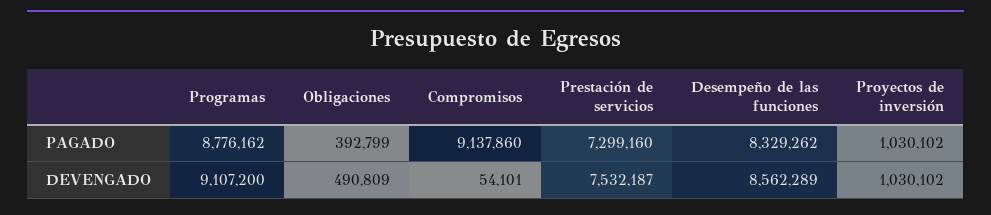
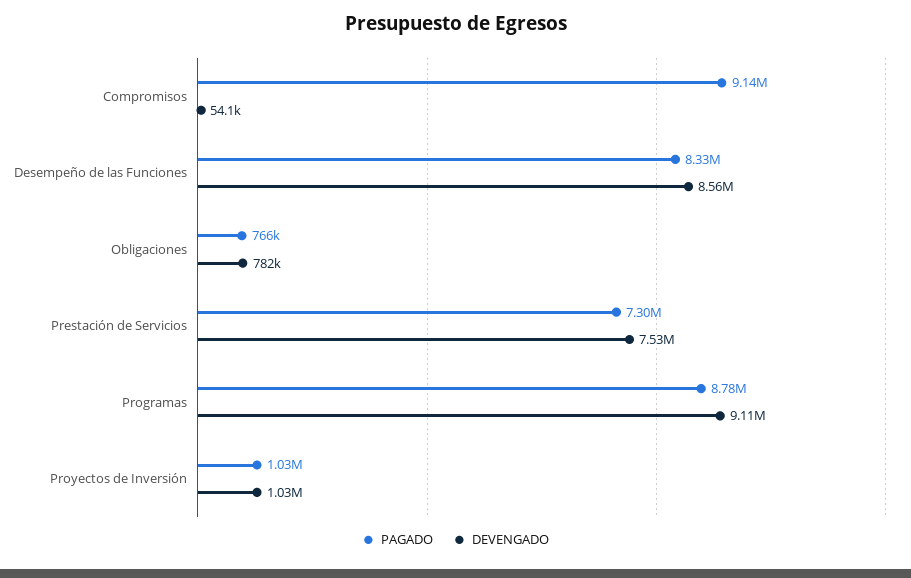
  {
    "PAGADO": {
      "Programas": 8776162,
-     "Obligaciones": 392799,
+     "Obligaciones": 766000,
      "Compromisos": 9137860,
      "Prestación de servicios": 7299160,
      "Desempeño de las funciones": 8329262,
      "Proyectos de inversión": 1030102
    },
    "DEVENGADO": {
      "Programas": 9107200,
-     "Obligaciones": 490809,
+     "Obligaciones": 782000,
      "Compromisos": 54101,
      "Prestación de servicios": 7532187,
      "Desempeño de las funciones": 8562289,
      "Proyectos de inversión": 1030102
    }
  }

